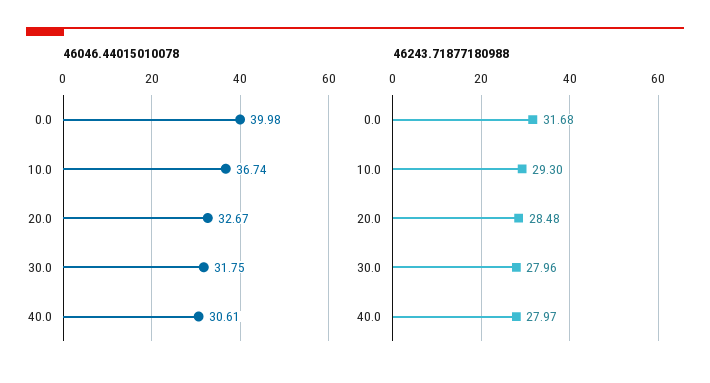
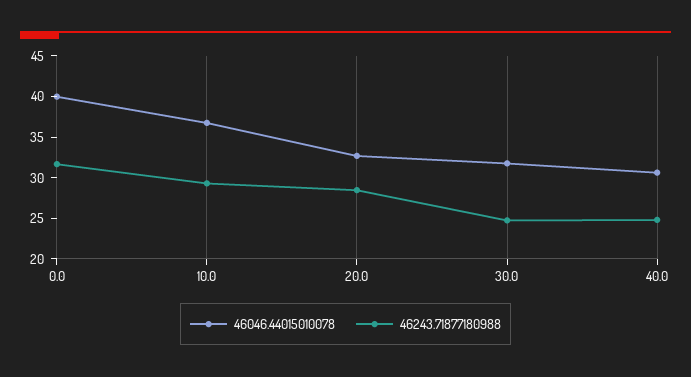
  {
    "46046.44015010078": {
      "0.0": 39.98,
      "10.0": 36.74,
      "20.0": 32.67,
      "30.0": 31.75,
      "40.0": 30.61
    },
    "46243.71877180988": {
      "0.0": 31.68,
      "10.0": 29.3,
      "20.0": 28.48,
-     "30.0": 27.96,
+     "30.0": 25,
-     "40.0": 27.97
+     "40.0": 25
    }
  }

